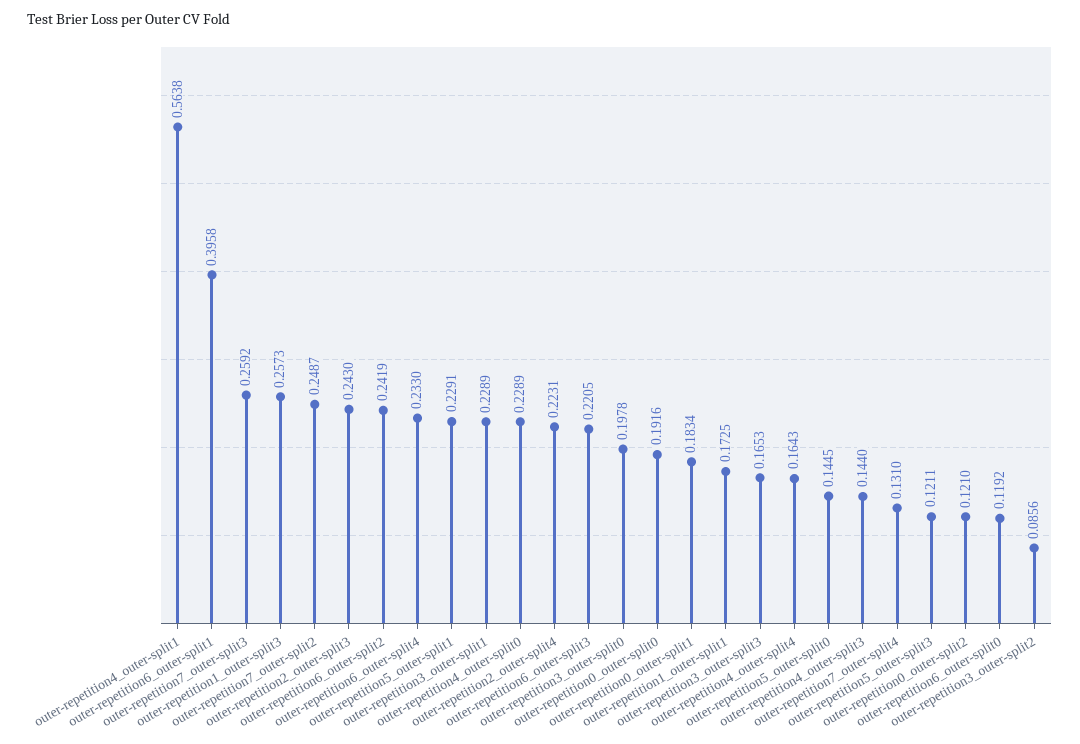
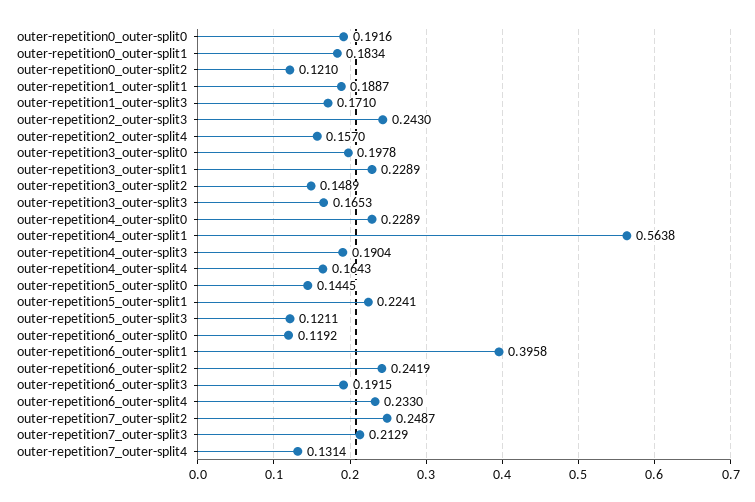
  {
    "outer-repetition4_outer-split1": 0.5638,
    "outer-repetition6_outer-split1": 0.3958,
-   "outer-repetition7_outer-split3": 0.2592,
+   "outer-repetition7_outer-split3": 0.2129,
-   "outer-repetition1_outer-split3": 0.2573,
+   "outer-repetition1_outer-split3": 0.171,
    "outer-repetition7_outer-split2": 0.2487,
    "outer-repetition2_outer-split3": 0.243,
    "outer-repetition6_outer-split2": 0.2419,
    "outer-repetition6_outer-split4": 0.233,
-   "outer-repetition5_outer-split1": 0.2291,
+   "outer-repetition5_outer-split1": 0.2241,
    "outer-repetition3_outer-split1": 0.2289,
    "outer-repetition4_outer-split0": 0.2289,
-   "outer-repetition2_outer-split4": 0.2231,
+   "outer-repetition2_outer-split4": 0.157,
-   "outer-repetition6_outer-split3": 0.2205,
+   "outer-repetition6_outer-split3": 0.1915,
    "outer-repetition3_outer-split0": 0.1978,
    "outer-repetition0_outer-split0": 0.1916,
    "outer-repetition0_outer-split1": 0.1834,
-   "outer-repetition1_outer-split1": 0.1725,
+   "outer-repetition1_outer-split1": 0.1887,
    "outer-repetition3_outer-split3": 0.1653,
    "outer-repetition4_outer-split4": 0.1643,
    "outer-repetition5_outer-split0": 0.1445,
-   "outer-repetition4_outer-split3": 0.144,
+   "outer-repetition4_outer-split3": 0.1904,
-   "outer-repetition7_outer-split4": 0.131,
+   "outer-repetition7_outer-split4": 0.1314,
    "outer-repetition5_outer-split3": 0.1211,
    "outer-repetition0_outer-split2": 0.121,
    "outer-repetition6_outer-split0": 0.1192,
-   "outer-repetition3_outer-split2": 0.0856
+   "outer-repetition3_outer-split2": 0.1489
  }

